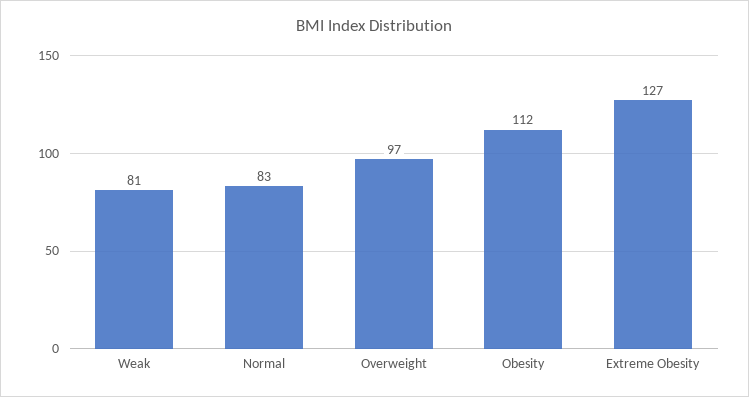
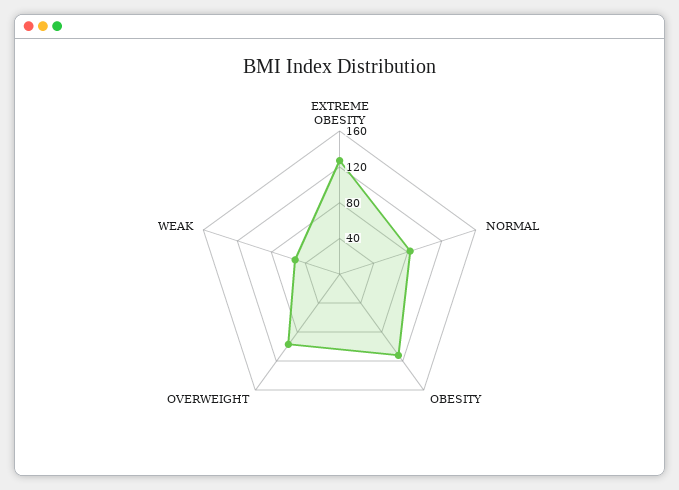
  {
-   "Weak": 81,
+   "Weak": 50,
    "Normal": 83,
    "Overweight": 97,
    "Obesity": 112,
    "Extreme Obesity": 127
  }

